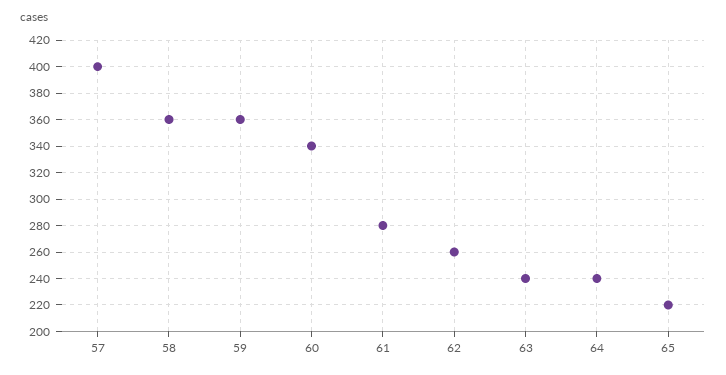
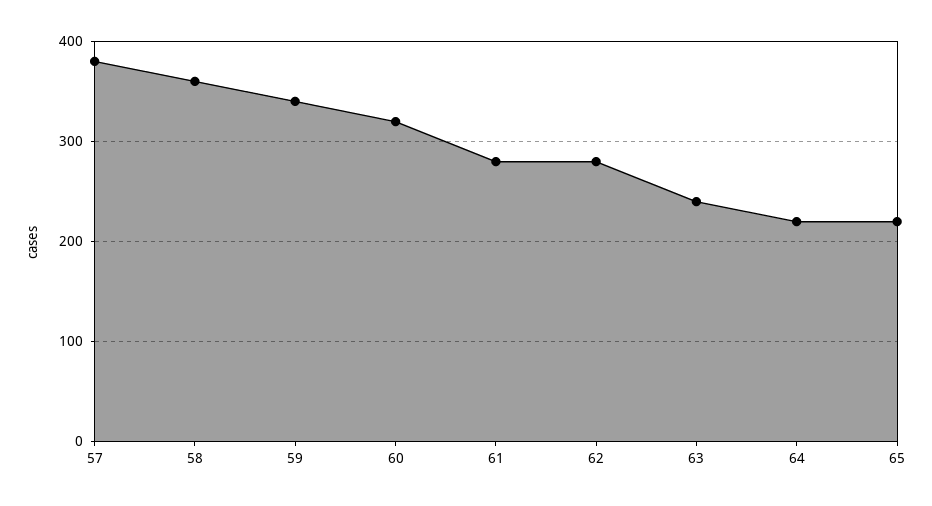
  {
-   "57": 400,
+   "57": 380,
    "58": 360,
-   "59": 360,
+   "59": 340,
-   "60": 340,
+   "60": 320,
    "61": 280,
-   "62": 260,
+   "62": 280,
    "63": 240,
-   "64": 240,
+   "64": 220,
    "65": 220
  }

